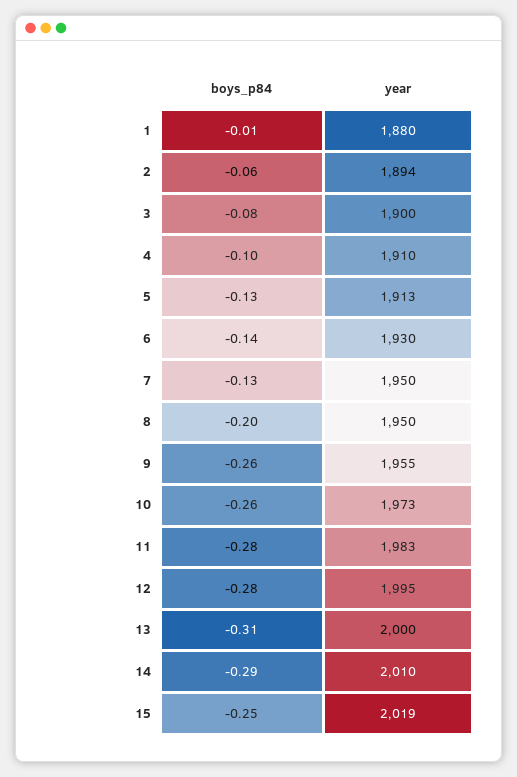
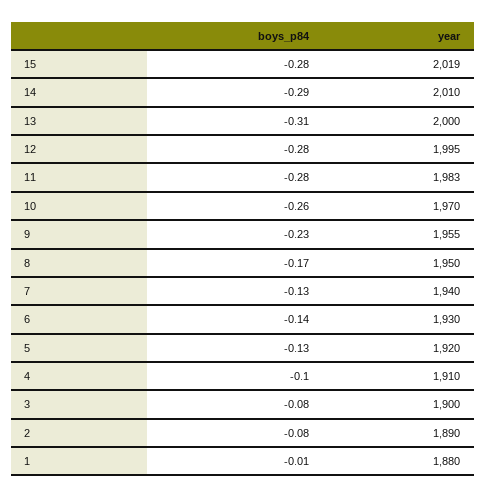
  {
    "boys_p84": {
      "1": -0.01,
-     "2": -0.06,
+     "2": -0.08,
      "3": -0.08,
      "4": -0.1,
      "5": -0.13,
      "6": -0.14,
      "7": -0.13,
-     "8": -0.2,
+     "8": -0.17,
-     "9": -0.26,
+     "9": -0.23,
      "10": -0.26,
      "11": -0.28,
      "12": -0.28,
      "13": -0.31,
      "14": -0.29,
-     "15": -0.25
+     "15": -0.28
    },
    "year": {
      "1": 1880,
-     "2": 1894,
+     "2": 1890,
      "3": 1900,
      "4": 1910,
-     "5": 1913,
+     "5": 1920,
      "6": 1930,
-     "7": 1950,
+     "7": 1940,
      "8": 1950,
      "9": 1955,
-     "10": 1973,
+     "10": 1970,
      "11": 1983,
      "12": 1995,
      "13": 2000,
      "14": 2010,
      "15": 2019
    }
  }

